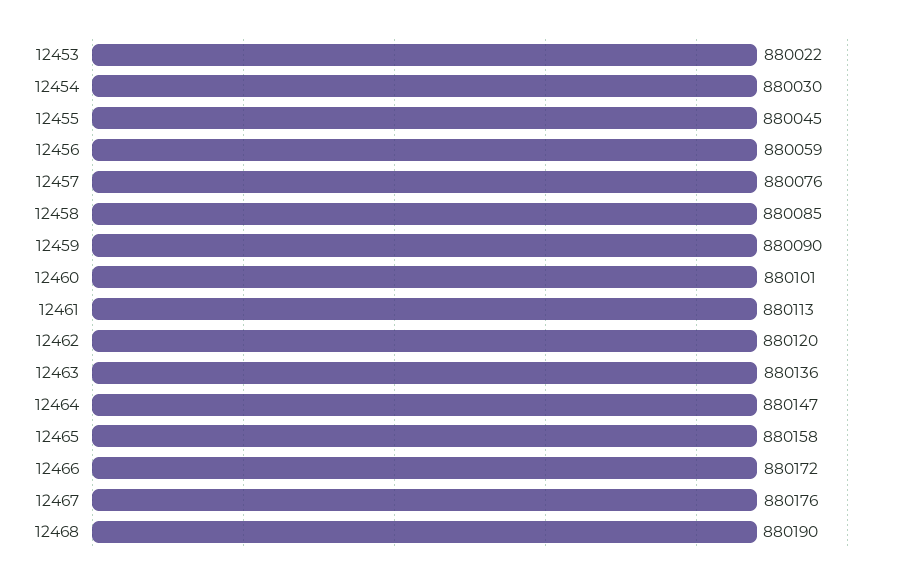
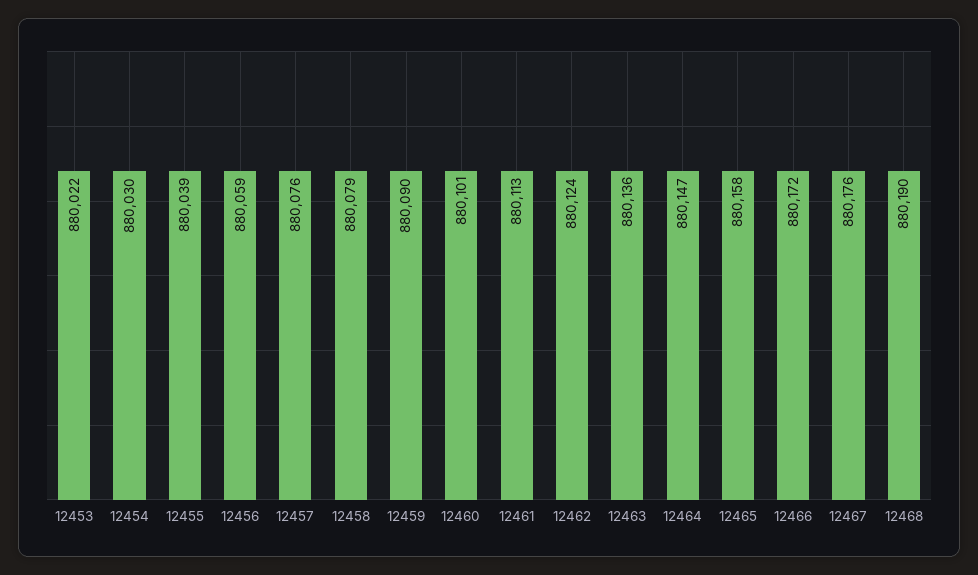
  {
    "12453": 880022,
    "12454": 880030,
-   "12455": 880045,
+   "12455": 880039,
    "12456": 880059,
    "12457": 880076,
-   "12458": 880085,
+   "12458": 880079,
    "12459": 880090,
    "12460": 880101,
    "12461": 880113,
-   "12462": 880120,
+   "12462": 880124,
    "12463": 880136,
    "12464": 880147,
    "12465": 880158,
    "12466": 880172,
    "12467": 880176,
    "12468": 880190
  }

